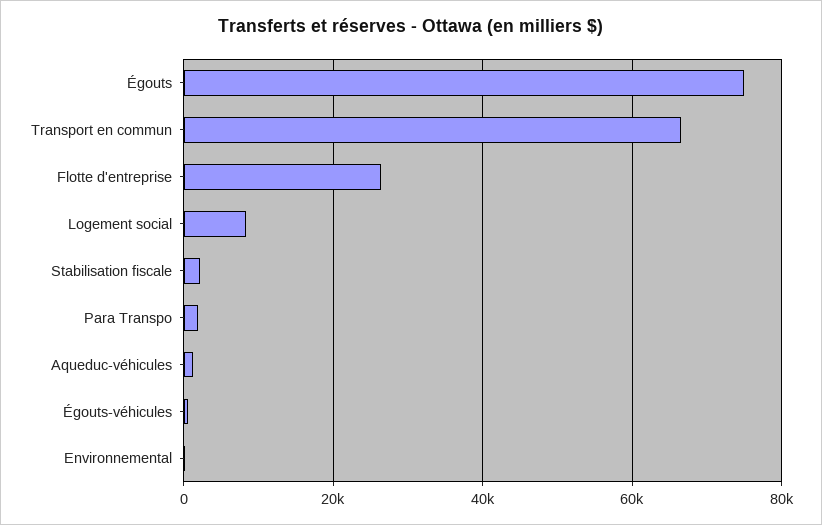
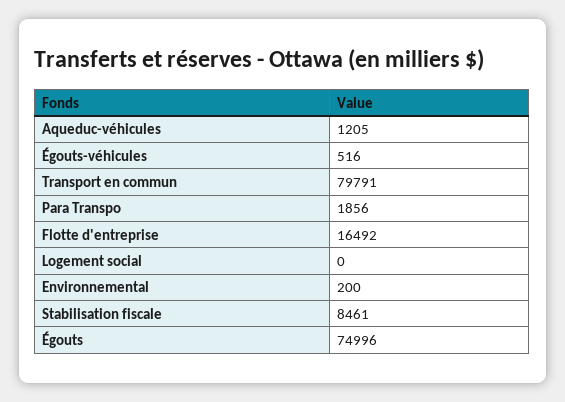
  {
    "Égouts": 74996,
-   "Transport en commun": 66000,
+   "Transport en commun": 79791,
-   "Flotte d'entreprise": 26000,
+   "Flotte d'entreprise": 16492,
-   "Logement social": 8000,
+   "Logement social": 0,
-   "Stabilisation fiscale": 2000,
+   "Stabilisation fiscale": 8461,
    "Para Transpo": 1856,
    "Aqueduc-véhicules": 1205,
    "Égouts-véhicules": 516,
    "Environnemental": 200
  }

